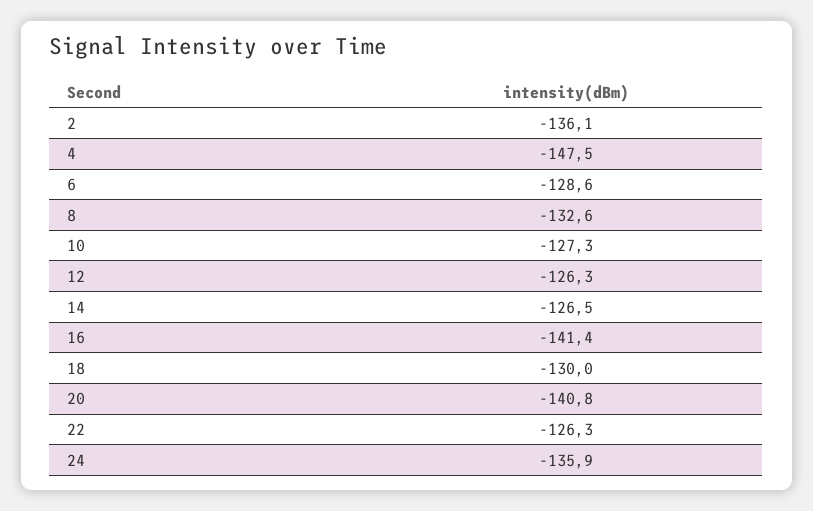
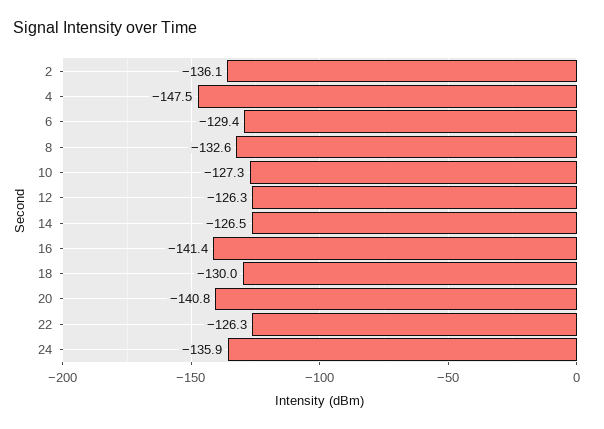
  {
    "2": -136.1,
    "4": -147.5,
-   "6": -128.6,
+   "6": -129.4,
    "8": -132.6,
    "10": -127.3,
    "12": -126.3,
    "14": -126.5,
    "16": -141.4,
    "18": -130,
    "20": -140.8,
    "22": -126.3,
    "24": -135.9
  }

